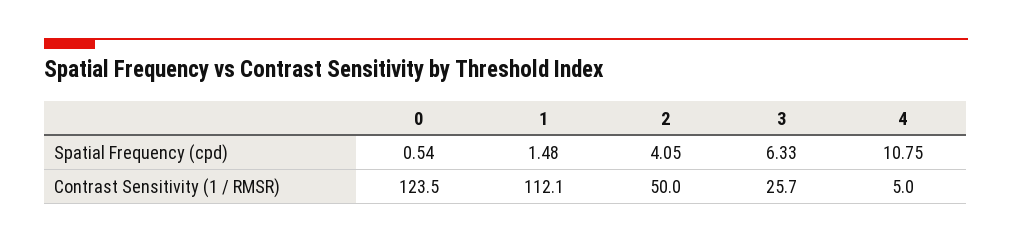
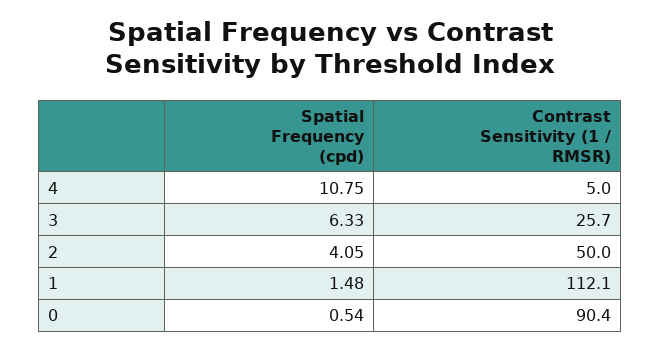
  {
    "0": {
      "Spatial Frequency (cpd)": 0.54,
-     "Contrast Sensitivity (1 / RMSR)": 123.5
+     "Contrast Sensitivity (1 / RMSR)": 90.4
    },
    "1": {
      "Spatial Frequency (cpd)": 1.48,
      "Contrast Sensitivity (1 / RMSR)": 112.1
    },
    "2": {
      "Spatial Frequency (cpd)": 4.05,
      "Contrast Sensitivity (1 / RMSR)": 50
    },
    "3": {
      "Spatial Frequency (cpd)": 6.33,
      "Contrast Sensitivity (1 / RMSR)": 25.7
    },
    "4": {
      "Spatial Frequency (cpd)": 10.75,
      "Contrast Sensitivity (1 / RMSR)": 5
    }
  }

